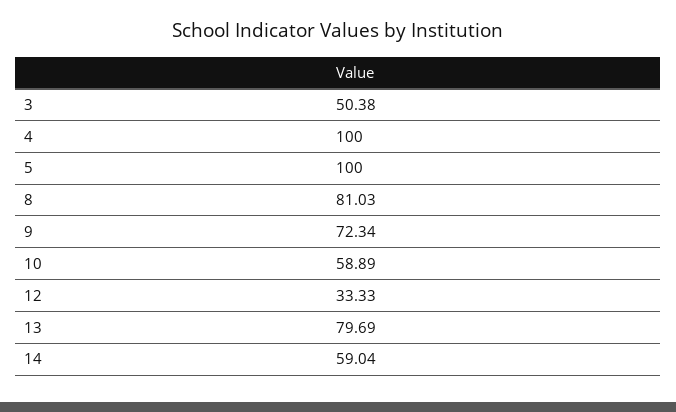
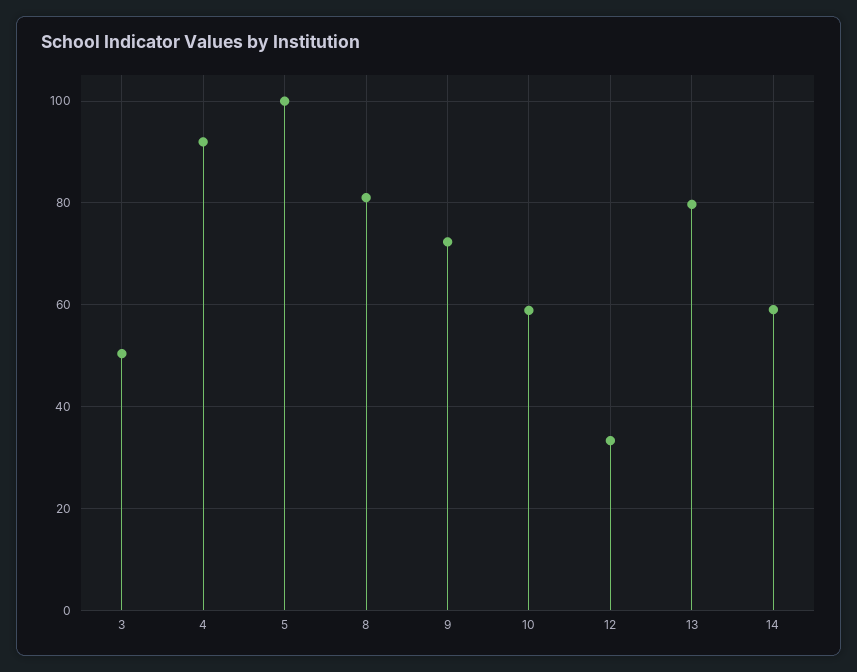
  {
    "3": 50.38,
-   "4": 100,
+   "4": 92,
    "5": 100,
    "8": 81.03,
    "9": 72.34,
    "10": 58.89,
    "12": 33.33,
    "13": 79.69,
    "14": 59.04
  }

